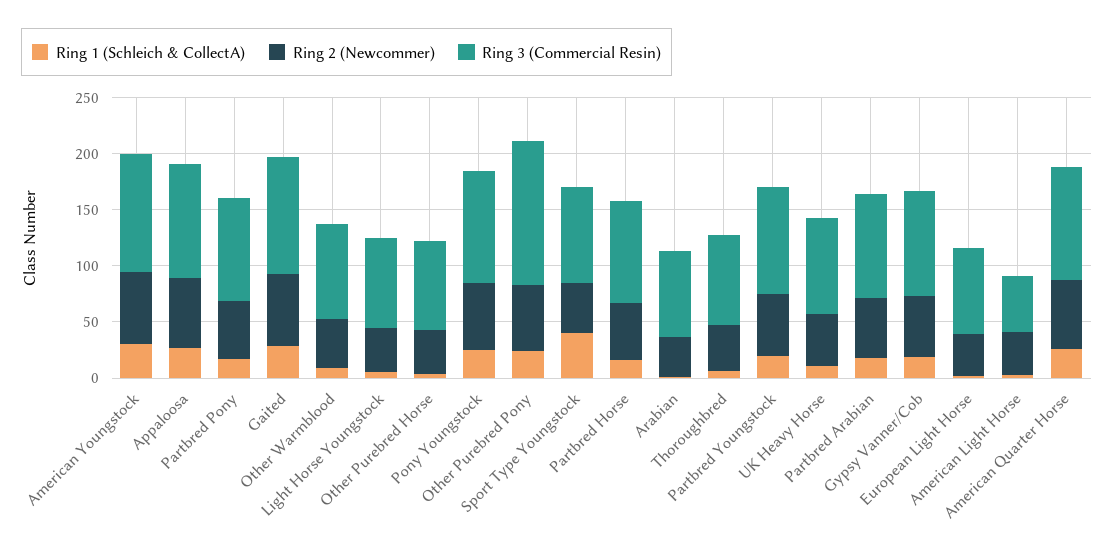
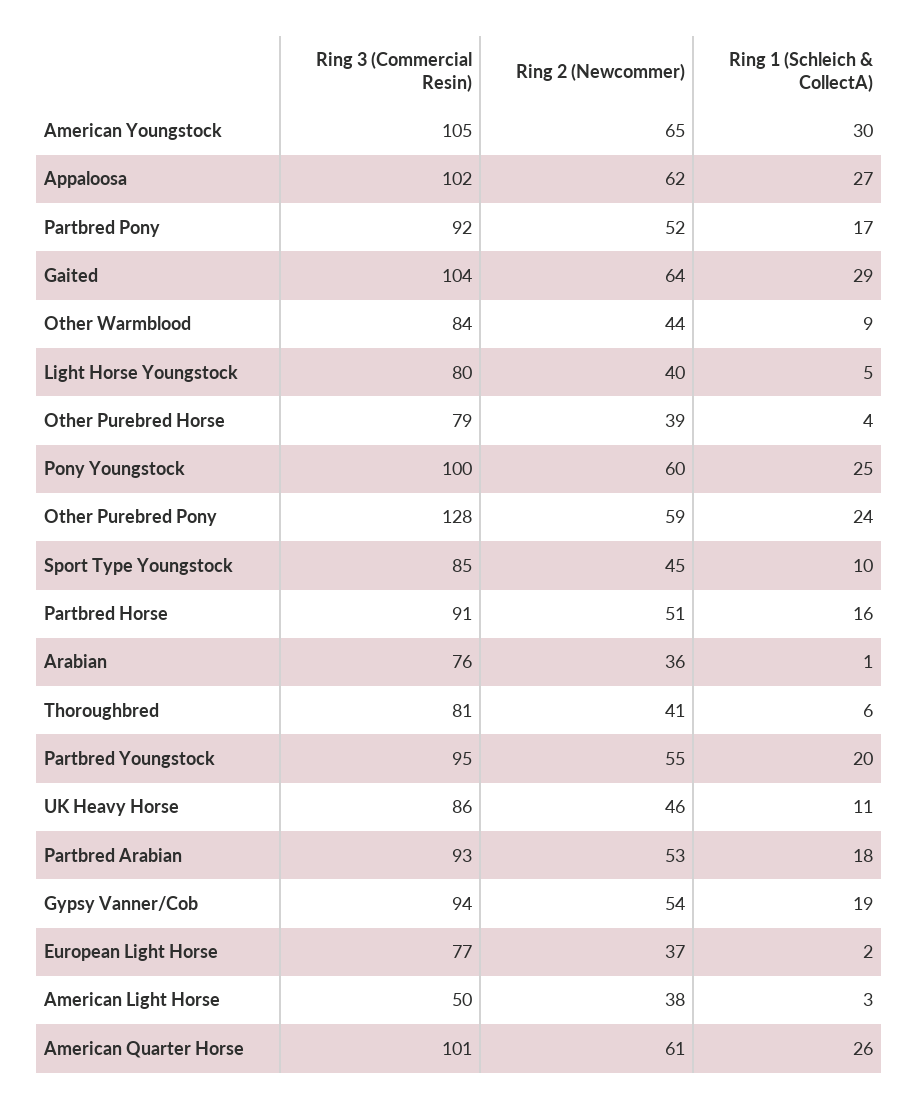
  {
    "Ring 1 (Schleich & CollectA)": {
      "American Youngstock": 30,
      "Appaloosa": 27,
      "Partbred Pony": 17,
      "Gaited": 29,
      "Other Warmblood": 9,
      "Light Horse Youngstock": 5,
      "Other Purebred Horse": 4,
      "Pony Youngstock": 25,
      "Other Purebred Pony": 24,
-     "Sport Type Youngstock": 40,
+     "Sport Type Youngstock": 10,
      "Partbred Horse": 16,
      "Arabian": 1,
      "Thoroughbred": 6,
      "Partbred Youngstock": 20,
      "UK Heavy Horse": 11,
      "Partbred Arabian": 18,
      "Gypsy Vanner/Cob": 19,
      "European Light Horse": 2,
      "American Light Horse": 3,
      "American Quarter Horse": 26
    },
    "Ring 2 (Newcommer)": {
      "American Youngstock": 65,
      "Appaloosa": 62,
      "Partbred Pony": 52,
      "Gaited": 64,
      "Other Warmblood": 44,
      "Light Horse Youngstock": 40,
      "Other Purebred Horse": 39,
      "Pony Youngstock": 60,
      "Other Purebred Pony": 59,
      "Sport Type Youngstock": 45,
      "Partbred Horse": 51,
      "Arabian": 36,
      "Thoroughbred": 41,
      "Partbred Youngstock": 55,
      "UK Heavy Horse": 46,
      "Partbred Arabian": 53,
      "Gypsy Vanner/Cob": 54,
      "European Light Horse": 37,
      "American Light Horse": 38,
      "American Quarter Horse": 61
    },
    "Ring 3 (Commercial Resin)": {
      "American Youngstock": 105,
      "Appaloosa": 102,
      "Partbred Pony": 92,
      "Gaited": 104,
      "Other Warmblood": 84,
      "Light Horse Youngstock": 80,
      "Other Purebred Horse": 79,
      "Pony Youngstock": 100,
      "Other Purebred Pony": 128,
      "Sport Type Youngstock": 85,
      "Partbred Horse": 91,
      "Arabian": 76,
      "Thoroughbred": 81,
      "Partbred Youngstock": 95,
      "UK Heavy Horse": 86,
      "Partbred Arabian": 93,
      "Gypsy Vanner/Cob": 94,
      "European Light Horse": 77,
      "American Light Horse": 50,
      "American Quarter Horse": 101
    }
  }

